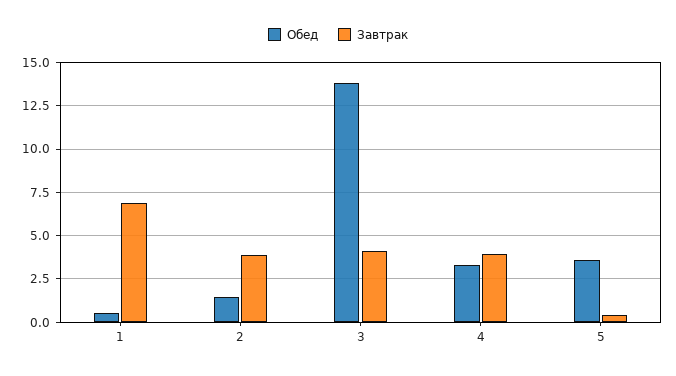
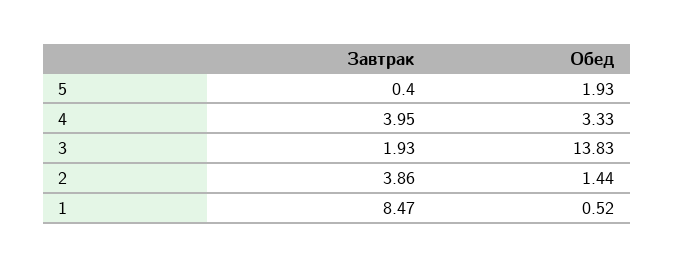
  {
    "Обед": {
      "1": 0.52,
      "2": 1.44,
      "3": 13.83,
      "4": 3.33,
-     "5": 3.5
+     "5": 1.93
    },
    "Завтрак": {
-     "1": 7,
+     "1": 8.47,
      "2": 3.86,
-     "3": 4,
+     "3": 1.93,
      "4": 3.95,
      "5": 0.4
    }
  }

